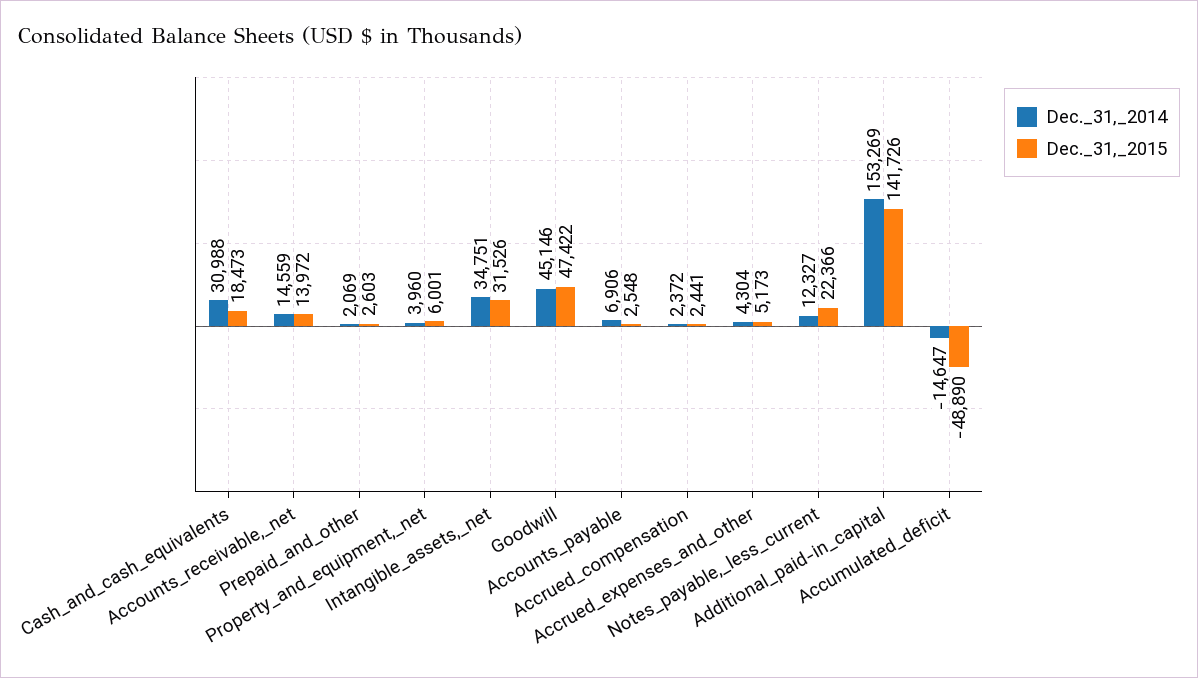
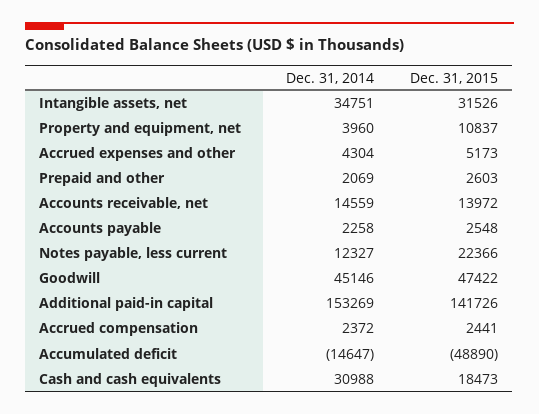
  {
    "Dec._31,_2014": {
      "Cash_and_cash_equivalents": 30988,
      "Accounts_receivable,_net": 14559,
      "Prepaid_and_other": 2069,
      "Property_and_equipment,_net": 3960,
      "Intangible_assets,_net": 34751,
      "Goodwill": 45146,
-     "Accounts_payable": 6906,
+     "Accounts_payable": 2258,
      "Accrued_compensation": 2372,
      "Accrued_expenses_and_other": 4304,
      "Notes_payable,_less_current": 12327,
      "Additional_paid-in_capital": 153269,
      "Accumulated_deficit": -14647
    },
    "Dec._31,_2015": {
      "Cash_and_cash_equivalents": 18473,
      "Accounts_receivable,_net": 13972,
      "Prepaid_and_other": 2603,
-     "Property_and_equipment,_net": 6001,
+     "Property_and_equipment,_net": 10837,
      "Intangible_assets,_net": 31526,
      "Goodwill": 47422,
      "Accounts_payable": 2548,
      "Accrued_compensation": 2441,
      "Accrued_expenses_and_other": 5173,
      "Notes_payable,_less_current": 22366,
      "Additional_paid-in_capital": 141726,
      "Accumulated_deficit": -48890
    }
  }

